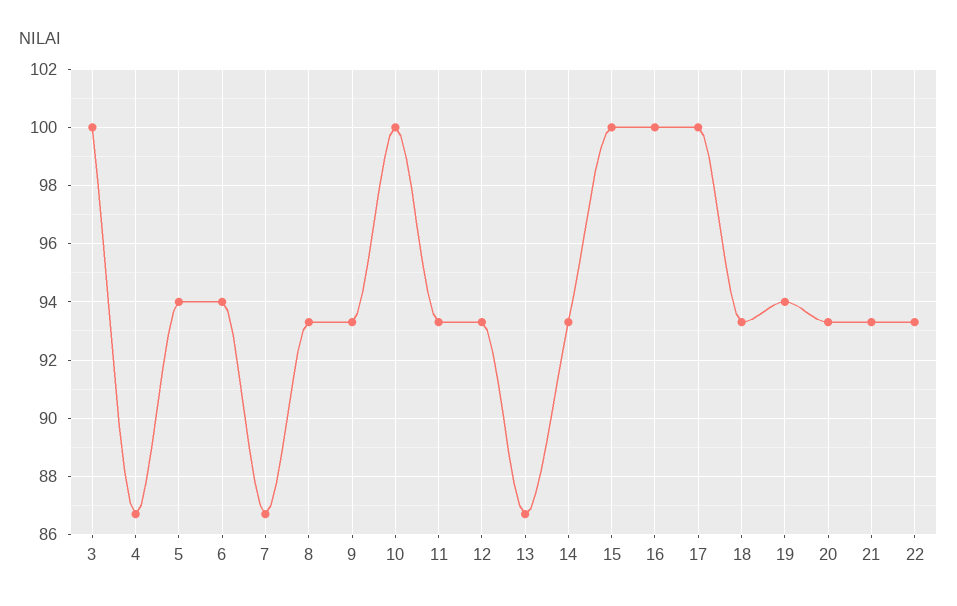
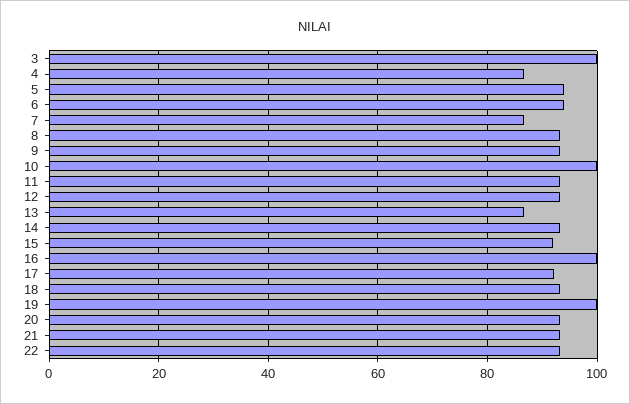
  {
    "3": 100,
    "4": 86.5,
    "5": 94,
    "6": 94,
    "7": 86.5,
    "8": 93.5,
    "9": 93.5,
    "10": 100,
    "11": 93.5,
    "12": 93.5,
    "13": 86.5,
    "14": 93.5,
-   "15": 100,
+   "15": 92,
    "16": 100,
-   "17": 100,
+   "17": 92,
    "18": 93.5,
-   "19": 94,
+   "19": 100,
    "20": 93.5,
    "21": 93.5,
    "22": 93.5
  }

